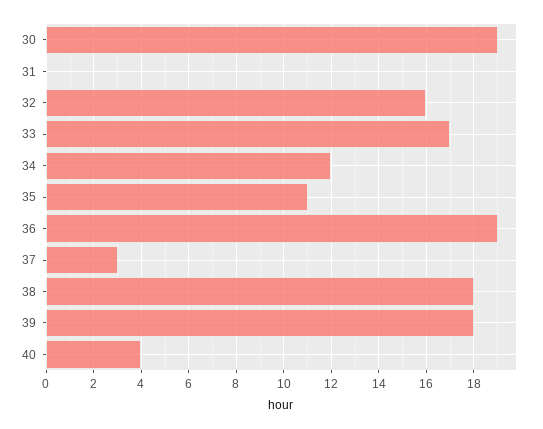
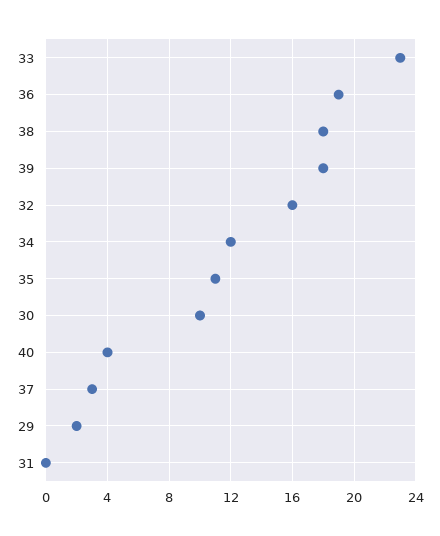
  {
-   "30": 19,
+   "30": 10,
    "31": 0,
    "32": 16,
-   "33": 17,
+   "33": 23,
    "34": 12,
    "35": 11,
    "36": 19,
    "37": 3,
    "38": 18,
    "39": 18,
-   "40": 4
+   "40": 4,
+   "29": 2
  }

